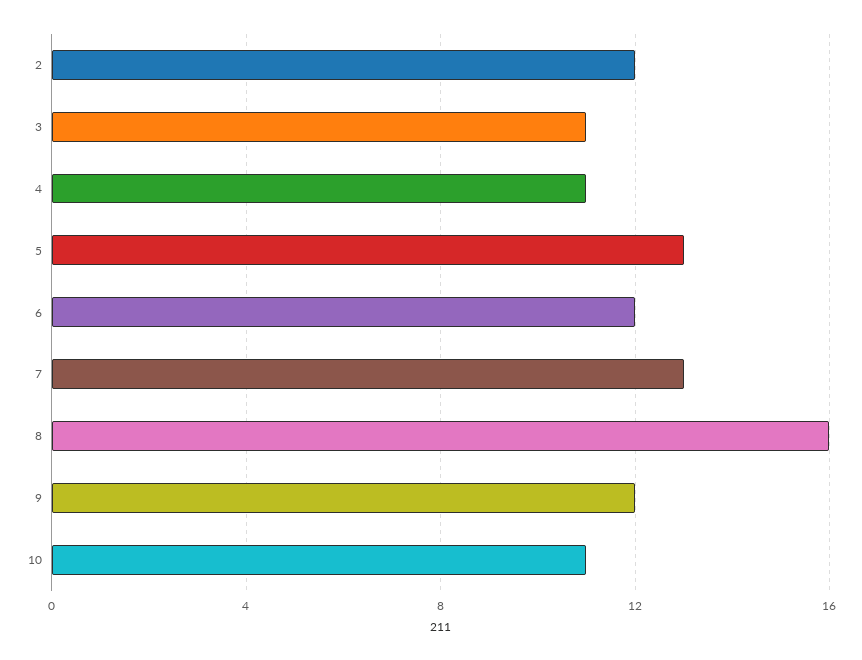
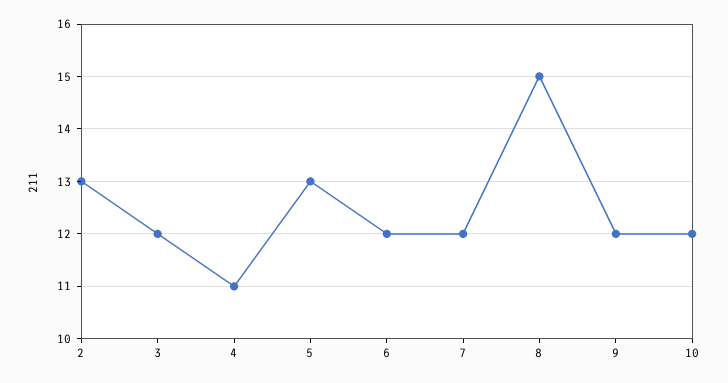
  {
-   "2": 12,
+   "2": 13,
-   "3": 11,
+   "3": 12,
    "4": 11,
    "5": 13,
    "6": 12,
-   "7": 13,
+   "7": 12,
-   "8": 16,
+   "8": 15,
    "9": 12,
-   "10": 11
+   "10": 12
  }

